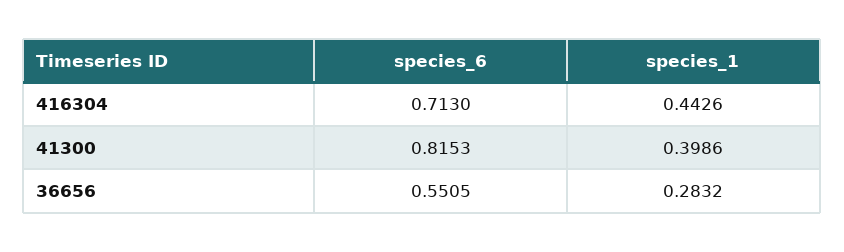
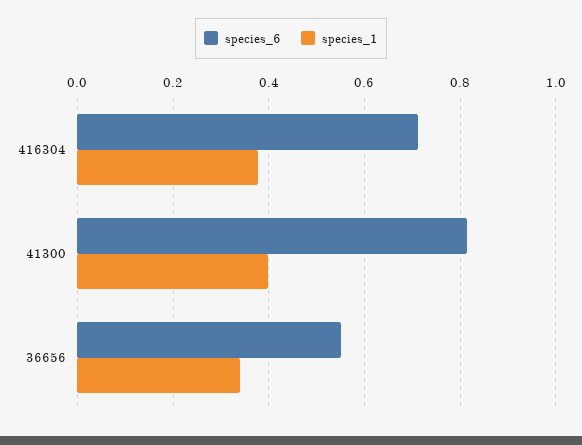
  {
    "species_6": {
      "416304": 0.713,
      "41300": 0.8153,
      "36656": 0.5505
    },
    "species_1": {
-     "416304": 0.4426,
+     "416304": 0.38,
      "41300": 0.3986,
-     "36656": 0.2832
+     "36656": 0.34
    }
  }

